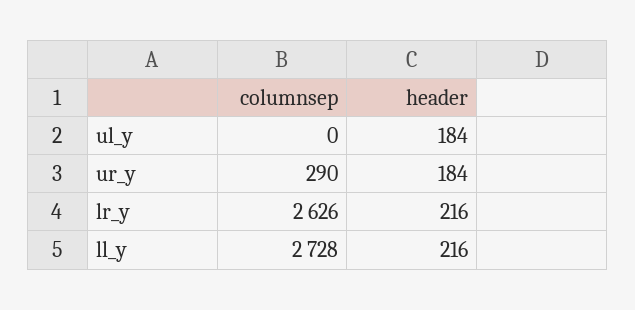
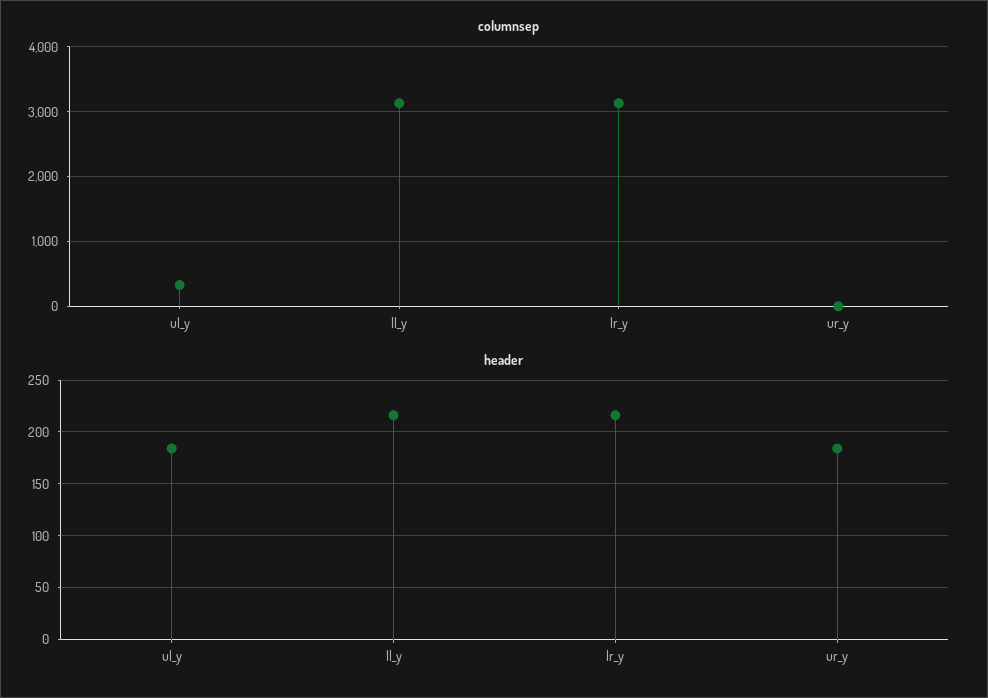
  {
    "columnsep": {
-     "ul_y": 0,
+     "ul_y": 300,
-     "ur_y": 290,
+     "ur_y": 0,
-     "lr_y": 2626,
+     "lr_y": 3100,
-     "ll_y": 2728
+     "ll_y": 3100
    },
    "header": {
      "ul_y": 184,
      "ur_y": 184,
      "lr_y": 216,
      "ll_y": 216
    }
  }

